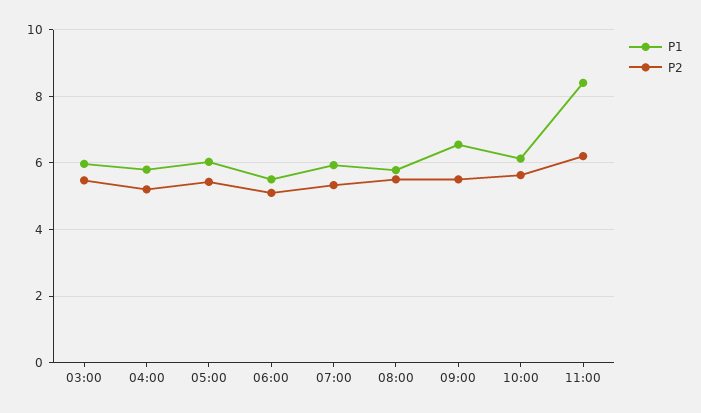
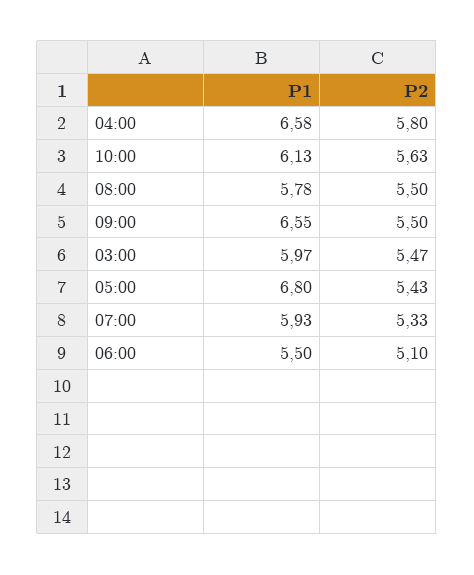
  {
    "P1": {
      "03:00": 5.97,
-     "04:00": 5.8,
+     "04:00": 6.58,
-     "05:00": 6,
+     "05:00": 6.8,
      "06:00": 5.5,
      "07:00": 5.93,
      "08:00": 5.78,
      "09:00": 6.55,
-     "10:00": 6.13,
+     "10:00": 6.13
-     "11:00": 8.4
    },
    "P2": {
      "03:00": 5.47,
-     "04:00": 5.2,
+     "04:00": 5.8,
      "05:00": 5.43,
      "06:00": 5.1,
      "07:00": 5.33,
      "08:00": 5.5,
      "09:00": 5.5,
-     "10:00": 5.63,
+     "10:00": 5.63
-     "11:00": 6.2
    }
  }

